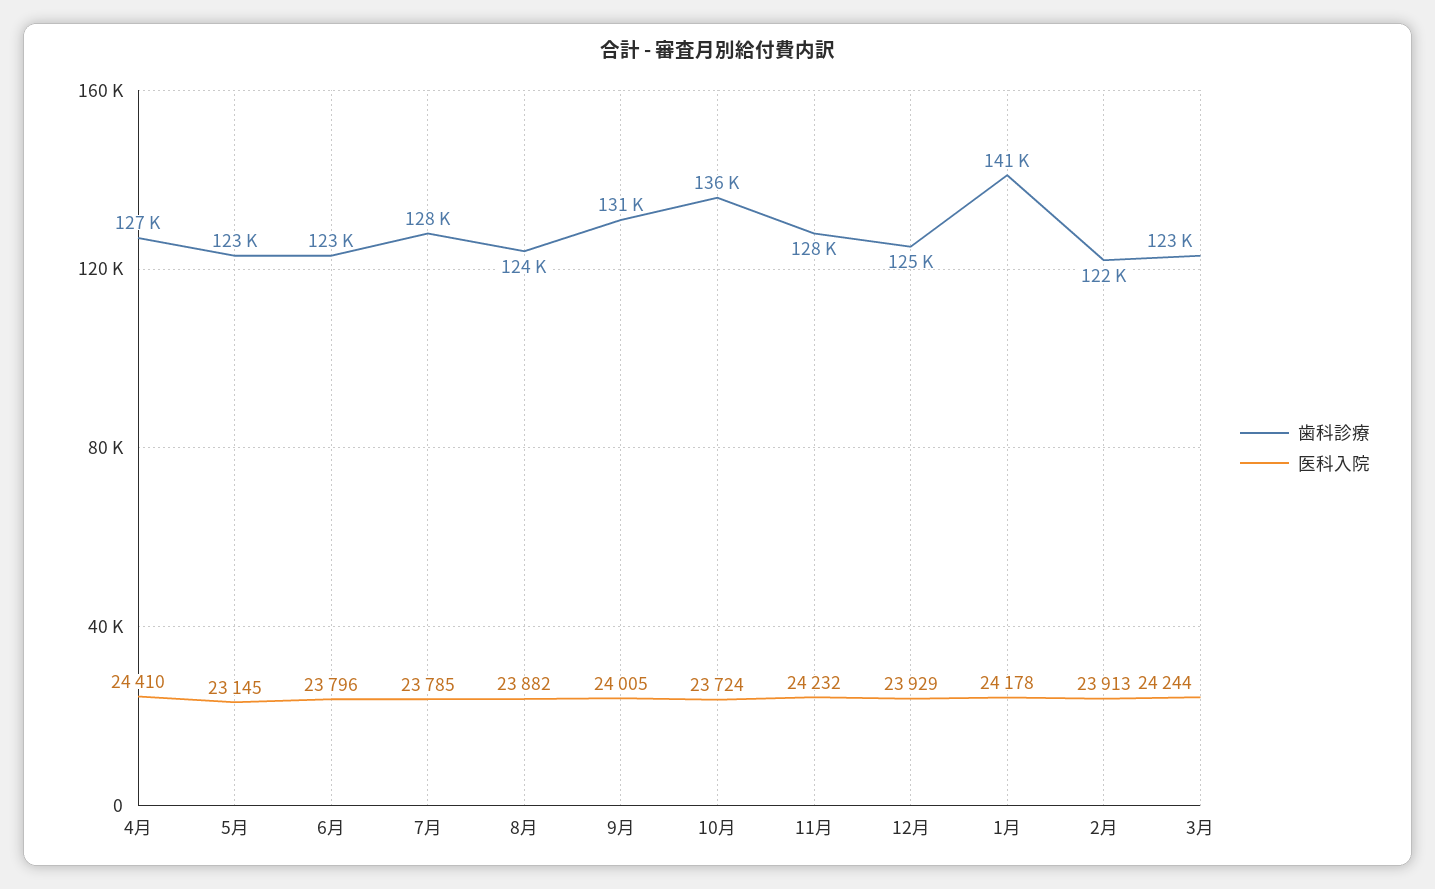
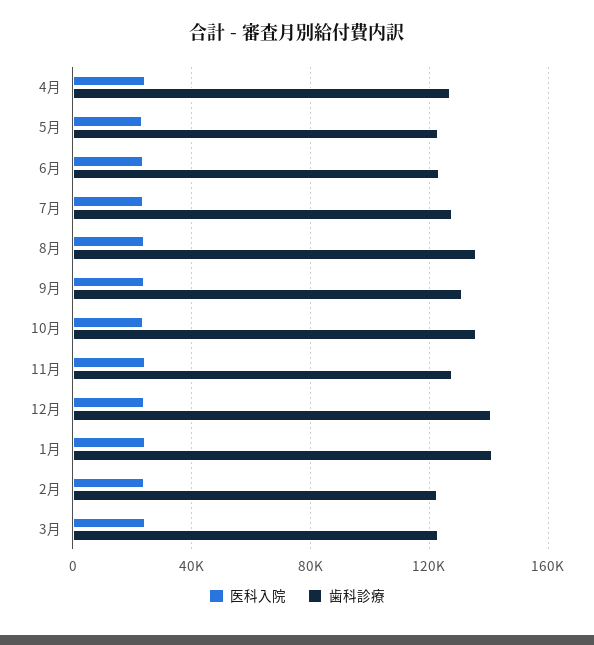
  {
    "歯科診療": {
      "4月": 127000,
      "5月": 123000,
      "6月": 123000,
      "7月": 128000,
-     "8月": 124000,
+     "8月": 135000,
      "9月": 131000,
      "10月": 136000,
      "11月": 128000,
-     "12月": 125000,
+     "12月": 140000,
      "1月": 141000,
      "2月": 122000,
      "3月": 123000
    },
    "医科入院": {
      "4月": 24410,
      "5月": 23145,
      "6月": 23796,
      "7月": 23785,
      "8月": 23882,
      "9月": 24005,
      "10月": 23724,
      "11月": 24232,
      "12月": 23929,
      "1月": 24178,
      "2月": 23913,
      "3月": 24244
    }
  }

